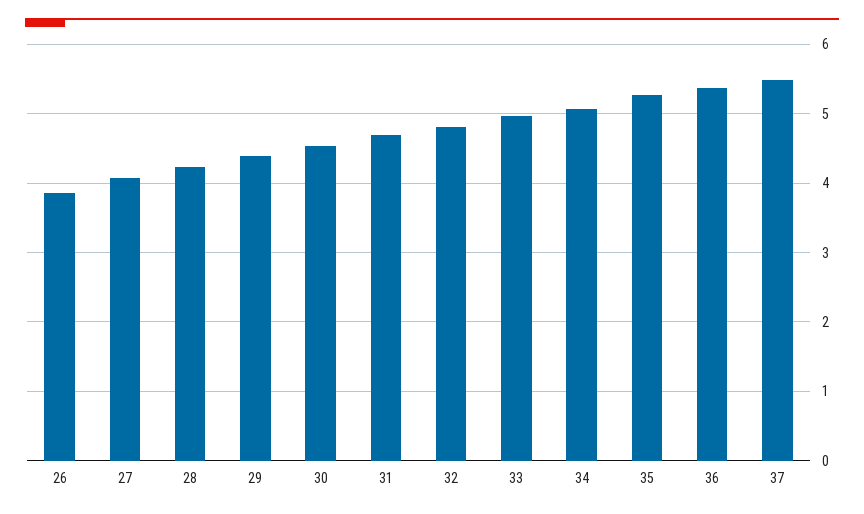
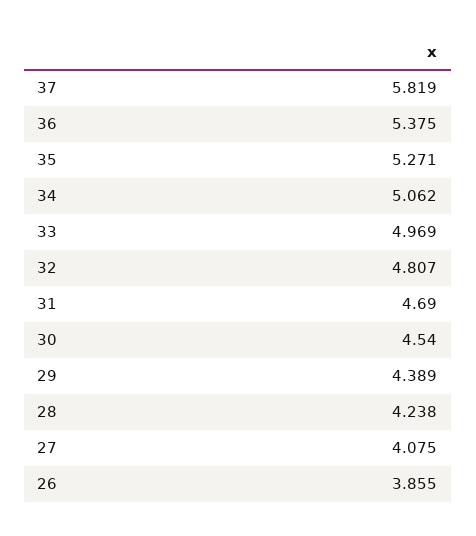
  {
    "26": 3.855,
    "27": 4.075,
    "28": 4.238,
    "29": 4.389,
    "30": 4.54,
    "31": 4.69,
    "32": 4.807,
    "33": 4.969,
    "34": 5.062,
    "35": 5.271,
    "36": 5.375,
-   "37": 5.5
+   "37": 5.819
  }

